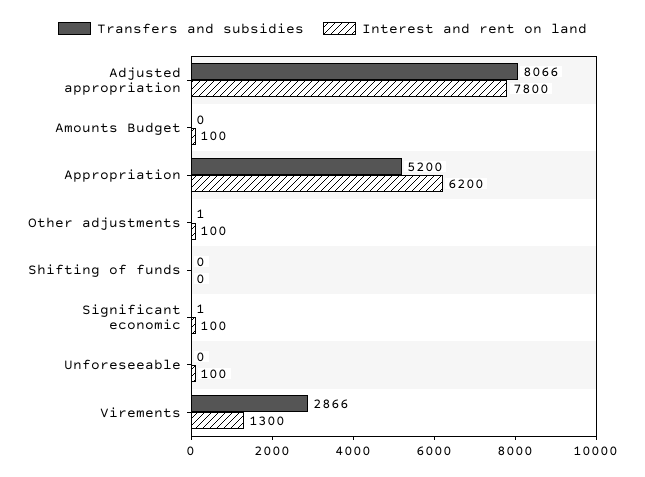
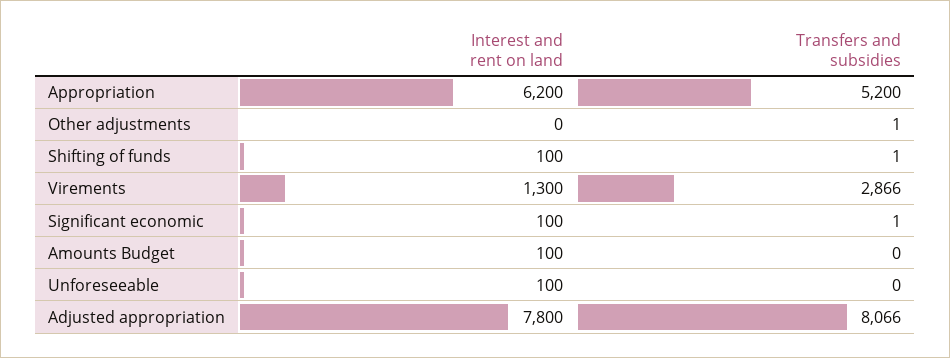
  {
    "Transfers and subsidies": {
      "Adjusted appropriation": 8066,
      "Amounts Budget": 0,
      "Appropriation": 5200,
      "Other adjustments": 1,
-     "Shifting of funds": 0,
+     "Shifting of funds": 1,
      "Significant economic": 1,
      "Unforeseeable": 0,
      "Virements": 2866
    },
    "Interest and rent on land": {
      "Adjusted appropriation": 7800,
      "Amounts Budget": 100,
      "Appropriation": 6200,
-     "Other adjustments": 100,
+     "Other adjustments": 0,
-     "Shifting of funds": 0,
+     "Shifting of funds": 100,
      "Significant economic": 100,
      "Unforeseeable": 100,
      "Virements": 1300
    }
  }

